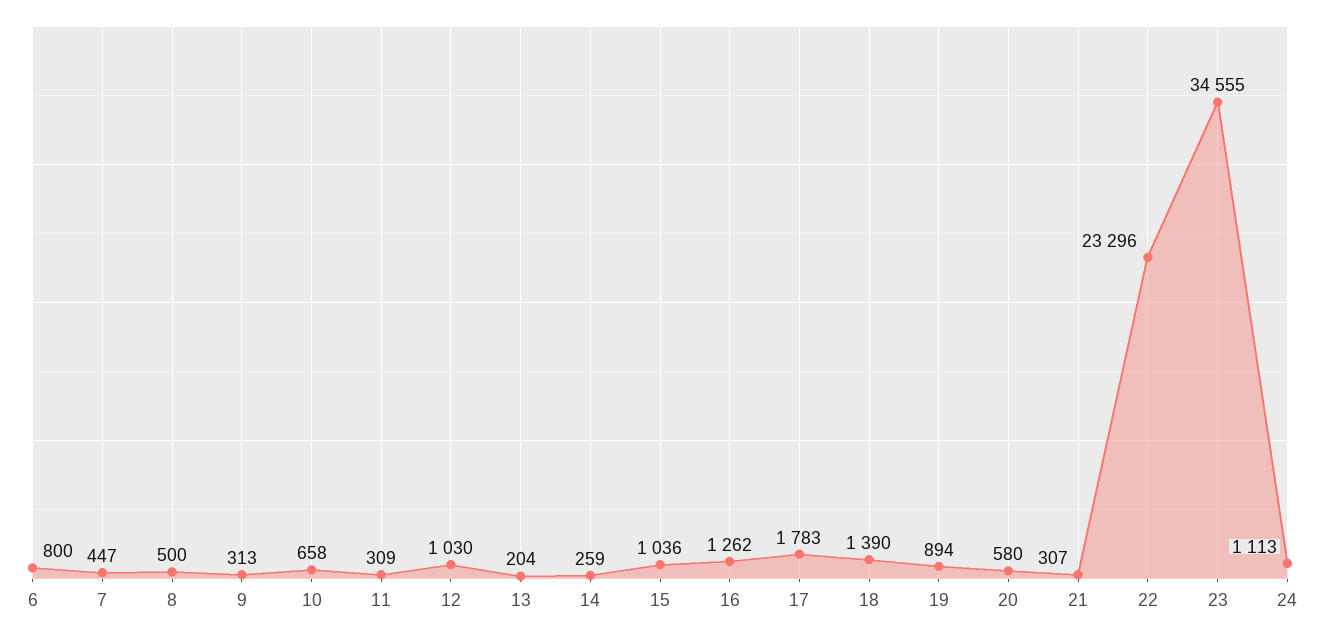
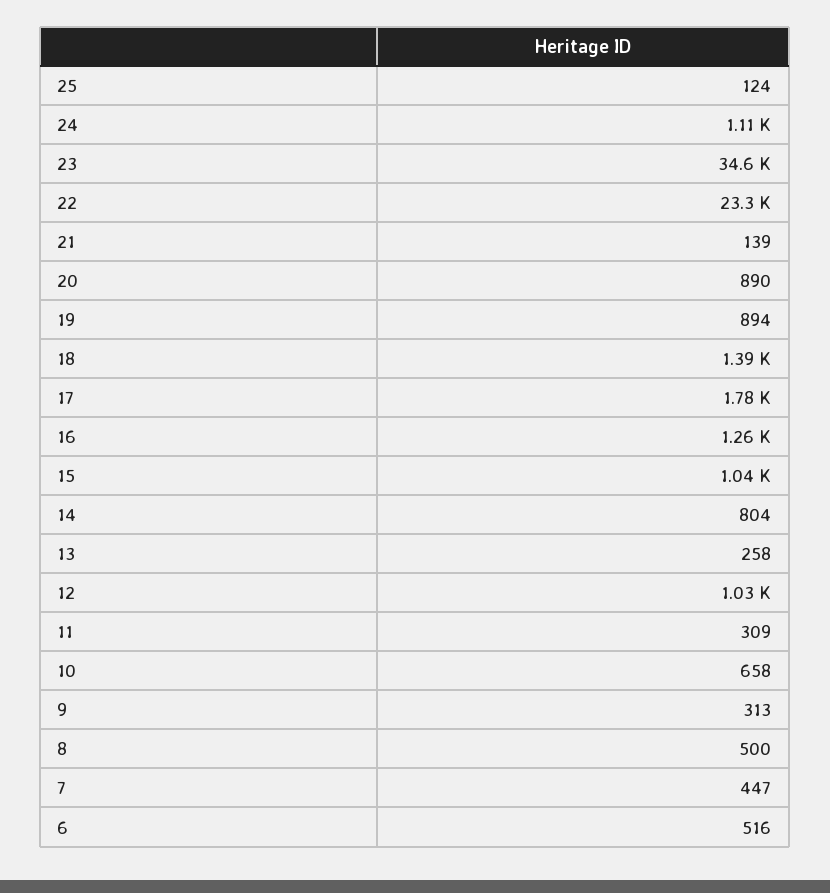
  {
-   "6": 800,
+   "6": 516,
    "7": 447,
    "8": 500,
    "9": 313,
    "10": 658,
    "11": 309,
    "12": 1030,
-   "13": 204,
+   "13": 258,
-   "14": 259,
+   "14": 804,
    "15": 1036,
    "16": 1262,
    "17": 1783,
    "18": 1390,
    "19": 894,
-   "20": 580,
+   "20": 890,
-   "21": 307,
+   "21": 139,
    "22": 23296,
    "23": 34555,
-   "24": 1113
+   "24": 1113,
+   "25": 124
  }

